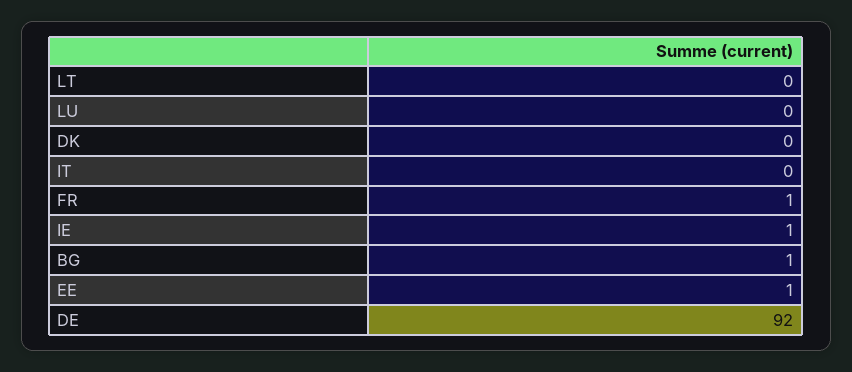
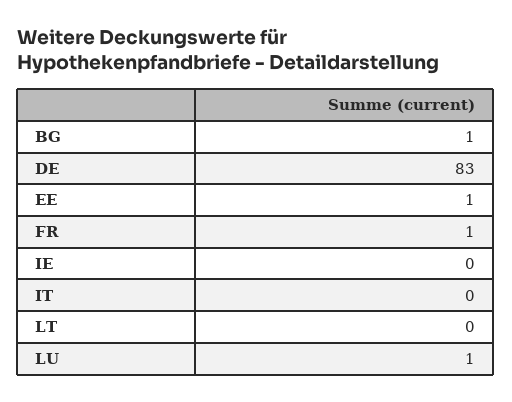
  {
    "LT": 0,
-   "LU": 0,
+   "LU": 1,
-   "DK": 0,
    "IT": 0,
    "FR": 1,
-   "IE": 1,
+   "IE": 0,
    "BG": 1,
    "EE": 1,
-   "DE": 92
+   "DE": 83
  }

